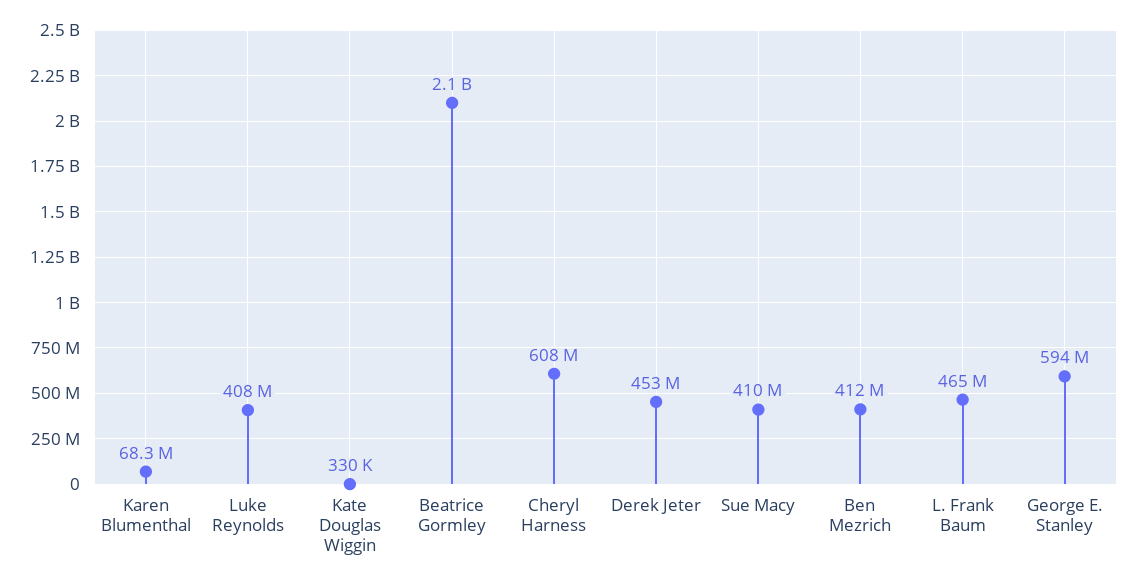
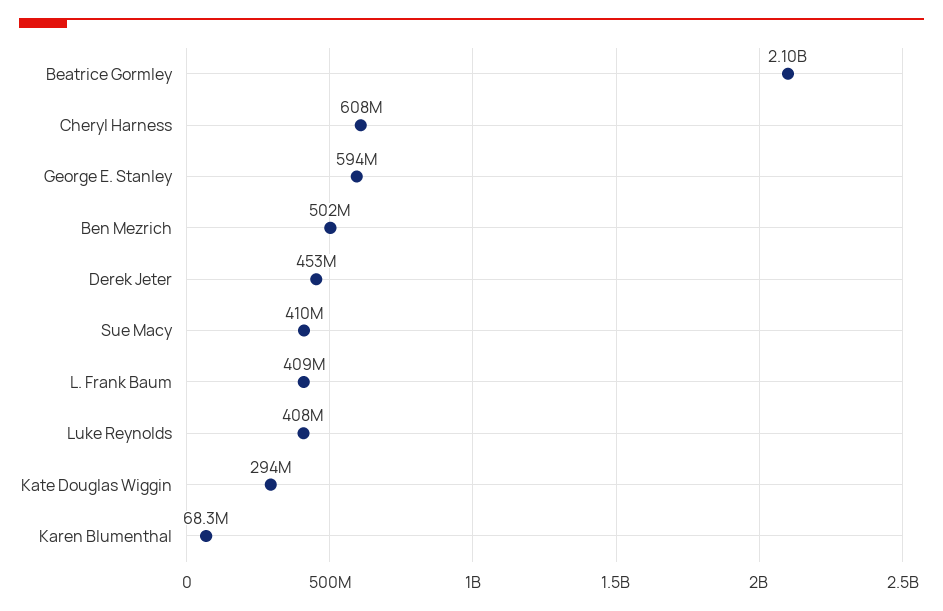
  {
    "Karen Blumenthal": 68300000,
    "Luke Reynolds": 408000000,
-   "Kate Douglas Wiggin": 330000,
+   "Kate Douglas Wiggin": 294000000,
    "Beatrice Gormley": 2100000000,
    "Cheryl Harness": 608000000,
    "Derek Jeter": 453000000,
    "Sue Macy": 410000000,
-   "Ben Mezrich": 412000000,
+   "Ben Mezrich": 502000000,
-   "L. Frank Baum": 465000000,
+   "L. Frank Baum": 409000000,
    "George E. Stanley": 594000000
  }

